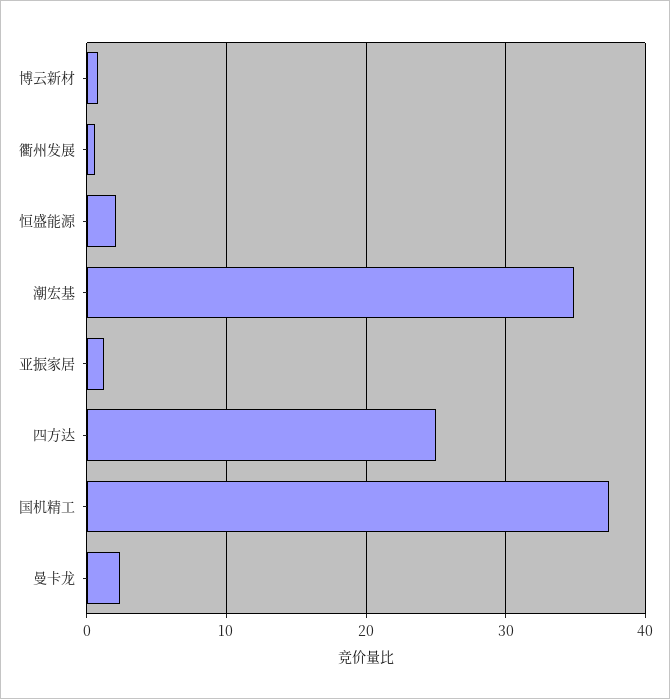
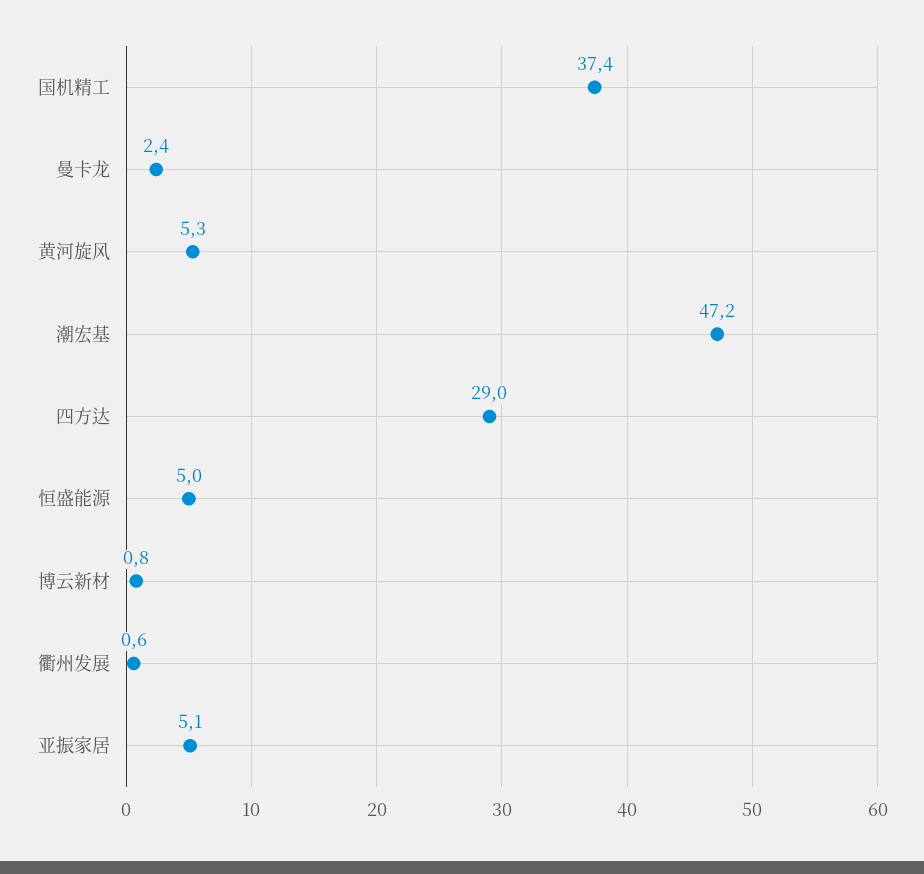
  {
    "博云新材": 0.8,
    "衢州发展": 0.6,
-   "恒盛能源": 2,
+   "恒盛能源": 5,
-   "潮宏基": 35,
+   "潮宏基": 47.2,
-   "亚振家居": 1,
+   "亚振家居": 5.1,
-   "四方达": 25,
+   "四方达": 29,
    "国机精工": 37.4,
-   "曼卡龙": 2.4
+   "曼卡龙": 2.4,
+   "黄河旋风": 5.3
  }

